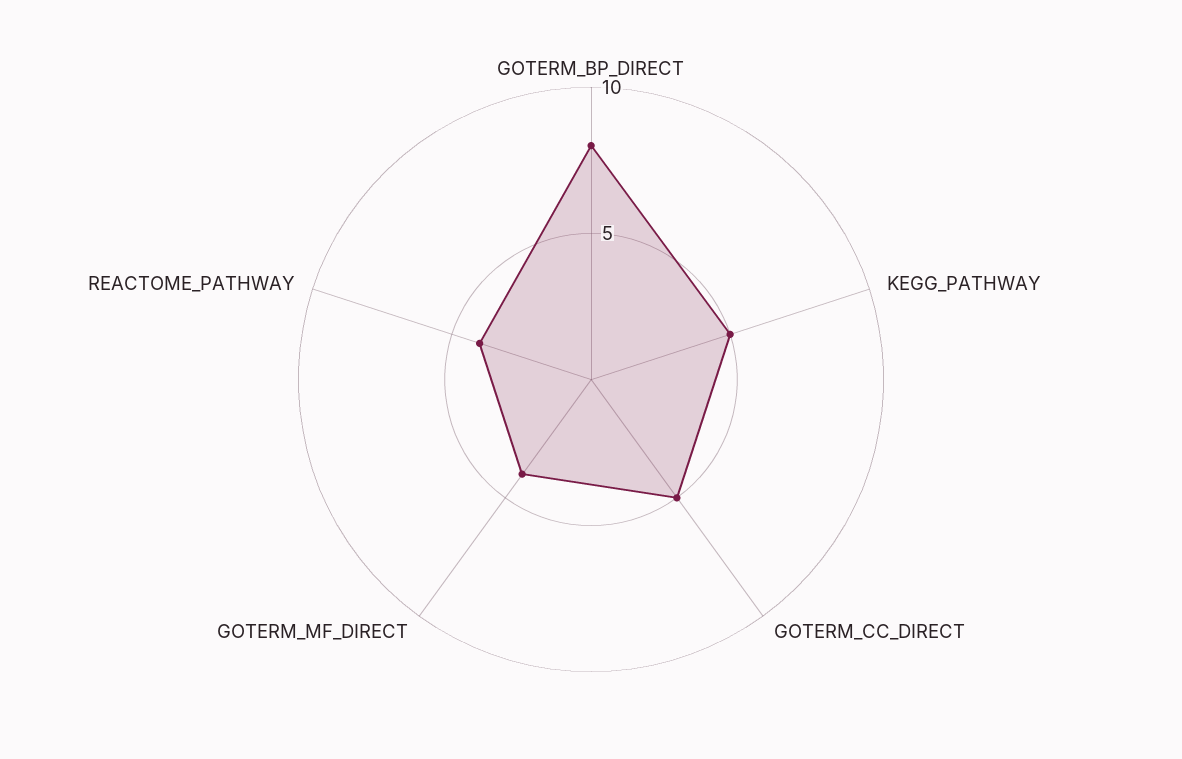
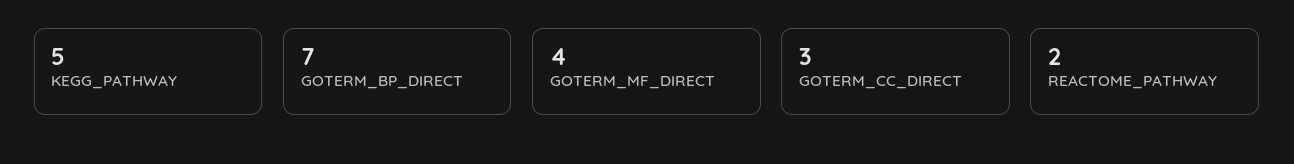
  {
-   "GOTERM_BP_DIRECT": 8,
+   "GOTERM_BP_DIRECT": 7,
    "KEGG_PATHWAY": 5,
-   "GOTERM_CC_DIRECT": 5,
+   "GOTERM_CC_DIRECT": 3,
    "GOTERM_MF_DIRECT": 4,
-   "REACTOME_PATHWAY": 4
+   "REACTOME_PATHWAY": 2
  }

